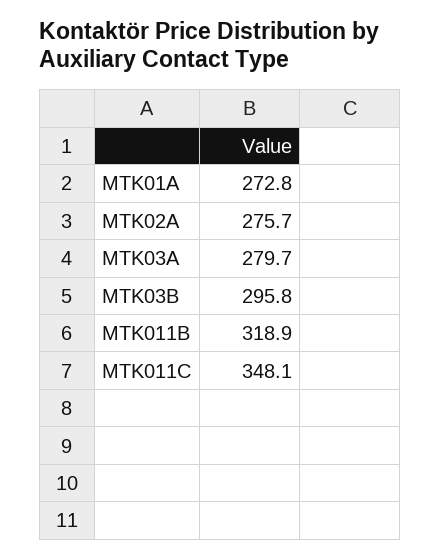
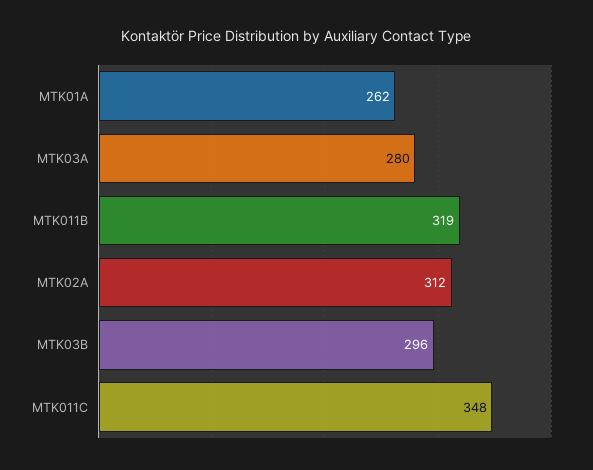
  {
-   "MTK01A": 272.8,
+   "MTK01A": 262,
-   "MTK02A": 275.7,
+   "MTK02A": 312,
    "MTK03A": 279.7,
    "MTK03B": 295.8,
    "MTK011B": 318.9,
    "MTK011C": 348.1
  }

